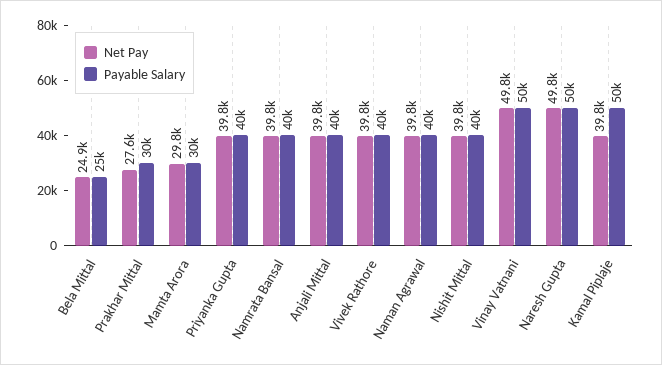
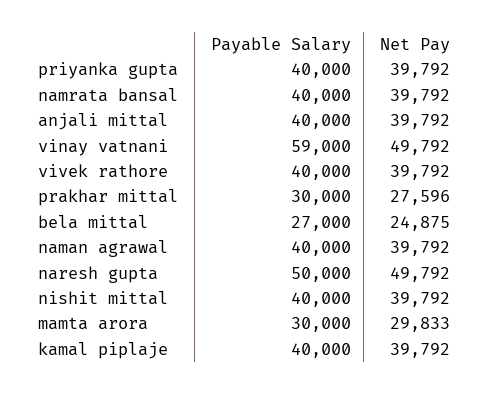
  {
    "Net Pay": {
      "Bela Mittal": 24875,
      "Prakhar Mittal": 27596,
      "Mamta Arora": 29833,
      "Priyanka Gupta": 39792,
      "Namrata Bansal": 39792,
      "Anjali Mittal": 39792,
      "Vivek Rathore": 39792,
      "Naman Agrawal": 39792,
      "Nishit Mittal": 39792,
      "Vinay Vatnani": 49792,
      "Naresh Gupta": 49792,
      "Kamal Piplaje": 39792
    },
    "Payable Salary": {
-     "Bela Mittal": 25000,
+     "Bela Mittal": 27000,
      "Prakhar Mittal": 30000,
      "Mamta Arora": 30000,
      "Priyanka Gupta": 40000,
      "Namrata Bansal": 40000,
      "Anjali Mittal": 40000,
      "Vivek Rathore": 40000,
      "Naman Agrawal": 40000,
      "Nishit Mittal": 40000,
-     "Vinay Vatnani": 50000,
+     "Vinay Vatnani": 59000,
      "Naresh Gupta": 50000,
-     "Kamal Piplaje": 50000
+     "Kamal Piplaje": 40000
    }
  }

